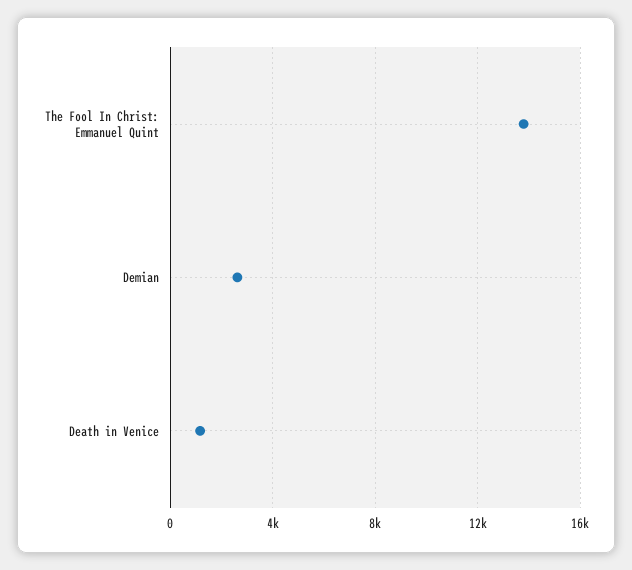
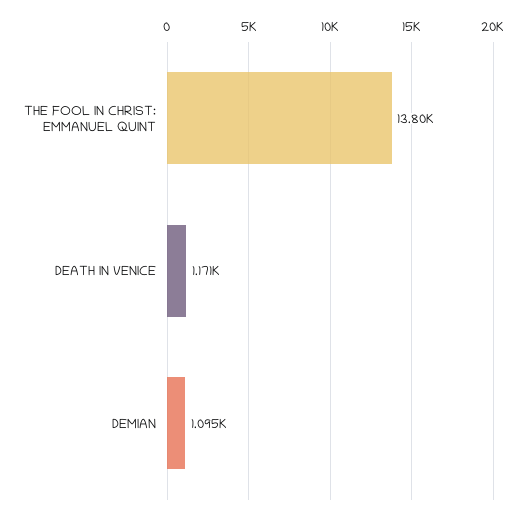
  {
    "The Fool In Christ: Emmanuel Quint": 13800,
-   "Demian": 2500,
+   "Demian": 1095,
    "Death in Venice": 1171
  }

